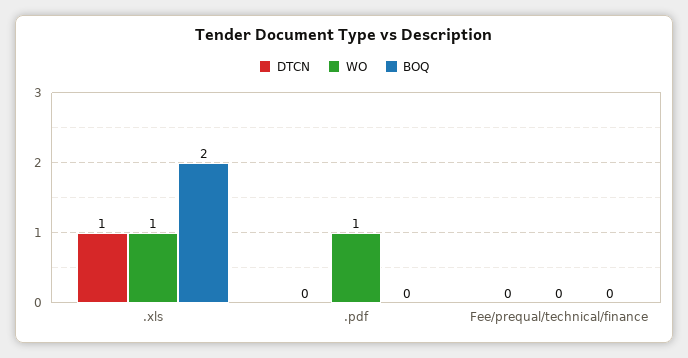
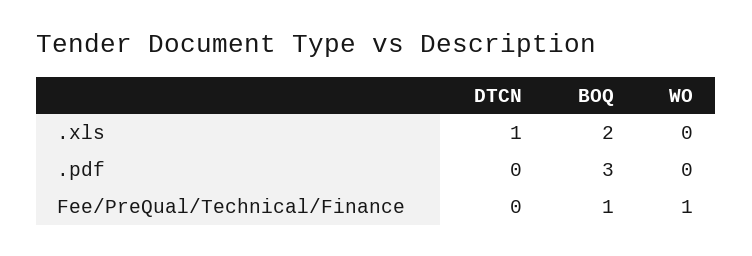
  {
    "DTCN": {
      ".xls": 1,
      ".pdf": 0,
      "Fee/prequal/technical/finance": 0
    },
    "WO": {
-     ".xls": 1,
+     ".xls": 0,
-     ".pdf": 1,
+     ".pdf": 0,
-     "Fee/prequal/technical/finance": 0
+     "Fee/prequal/technical/finance": 1
    },
    "BOQ": {
      ".xls": 2,
-     ".pdf": 0,
+     ".pdf": 3,
-     "Fee/prequal/technical/finance": 0
+     "Fee/prequal/technical/finance": 1
    }
  }

